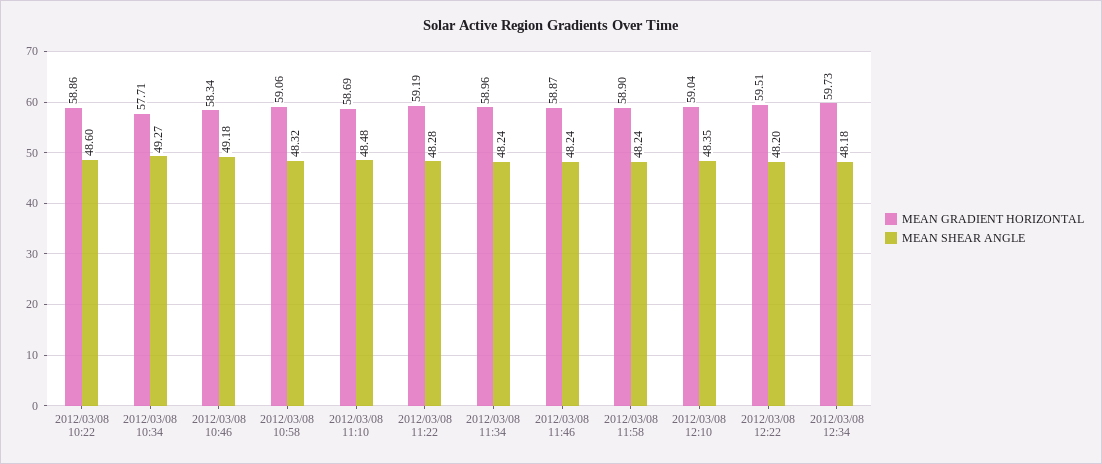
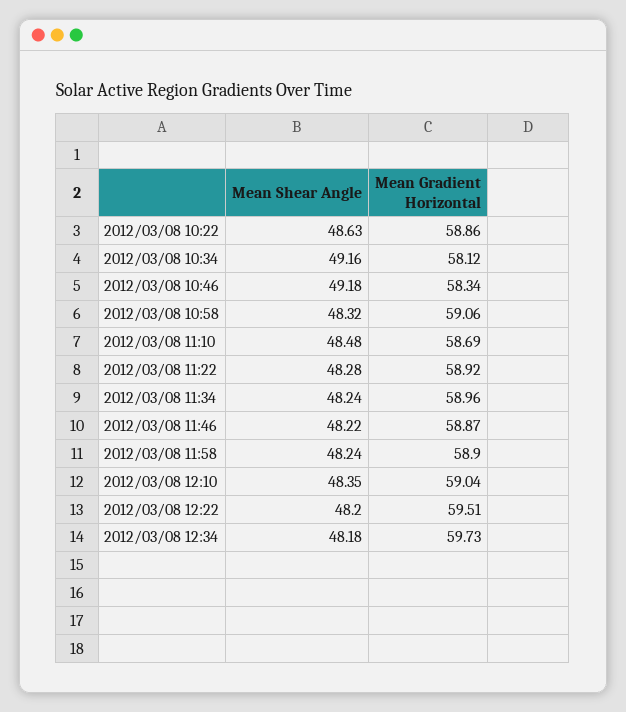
  {
    "MEAN GRADIENT HORIZONTAL": {
      "2012/03/08 10:22": 58.86,
-     "2012/03/08 10:34": 57.71,
+     "2012/03/08 10:34": 58.12,
      "2012/03/08 10:46": 58.34,
      "2012/03/08 10:58": 59.06,
      "2012/03/08 11:10": 58.69,
-     "2012/03/08 11:22": 59.19,
+     "2012/03/08 11:22": 58.92,
      "2012/03/08 11:34": 58.96,
      "2012/03/08 11:46": 58.87,
      "2012/03/08 11:58": 58.9,
      "2012/03/08 12:10": 59.04,
      "2012/03/08 12:22": 59.51,
      "2012/03/08 12:34": 59.73
    },
    "MEAN SHEAR ANGLE": {
-     "2012/03/08 10:22": 48.6,
+     "2012/03/08 10:22": 48.63,
-     "2012/03/08 10:34": 49.27,
+     "2012/03/08 10:34": 49.16,
      "2012/03/08 10:46": 49.18,
      "2012/03/08 10:58": 48.32,
      "2012/03/08 11:10": 48.48,
      "2012/03/08 11:22": 48.28,
      "2012/03/08 11:34": 48.24,
-     "2012/03/08 11:46": 48.24,
+     "2012/03/08 11:46": 48.22,
      "2012/03/08 11:58": 48.24,
      "2012/03/08 12:10": 48.35,
      "2012/03/08 12:22": 48.2,
      "2012/03/08 12:34": 48.18
    }
  }

